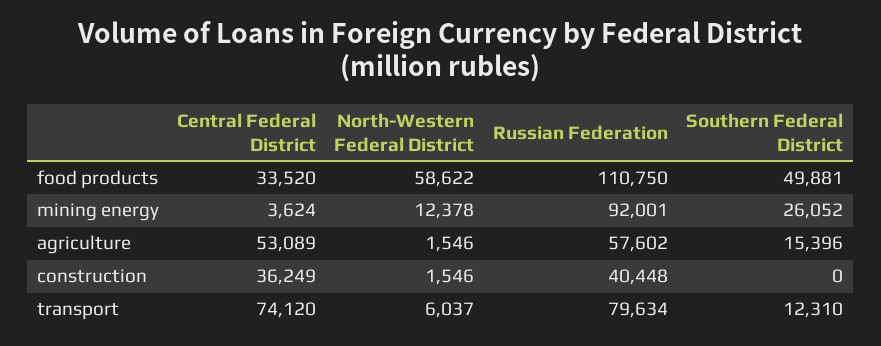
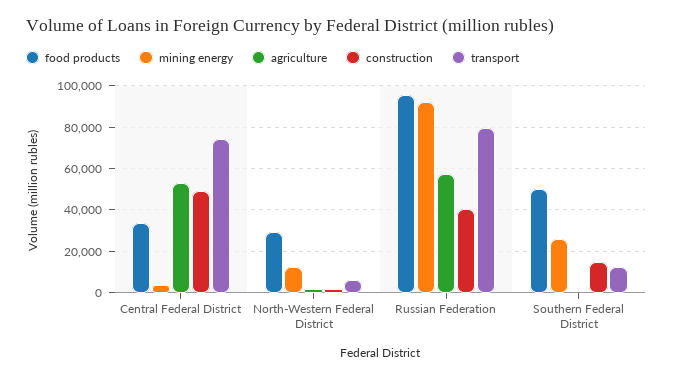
  {
    "food products": {
      "Central Federal District": 33520,
-     "North-Western Federal District": 58622,
+     "North-Western Federal District": 30000,
-     "Russian Federation": 110750,
+     "Russian Federation": 95000,
      "Southern Federal District": 49881
    },
    "mining energy": {
      "Central Federal District": 3624,
      "North-Western Federal District": 12378,
      "Russian Federation": 92001,
      "Southern Federal District": 26052
    },
    "agriculture": {
      "Central Federal District": 53089,
      "North-Western Federal District": 1546,
      "Russian Federation": 57602,
-     "Southern Federal District": 15396
+     "Southern Federal District": 0
    },
    "construction": {
-     "Central Federal District": 36249,
+     "Central Federal District": 50000,
      "North-Western Federal District": 1546,
      "Russian Federation": 40448,
-     "Southern Federal District": 0
+     "Southern Federal District": 15000
    },
    "transport": {
      "Central Federal District": 74120,
      "North-Western Federal District": 6037,
      "Russian Federation": 79634,
      "Southern Federal District": 12310
    }
  }

